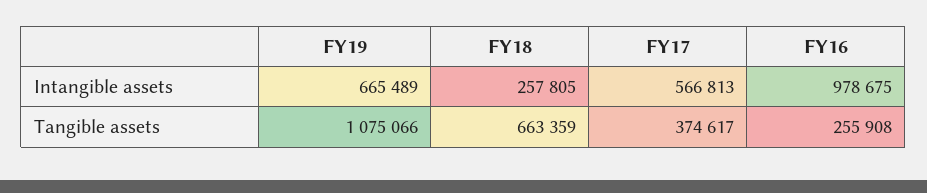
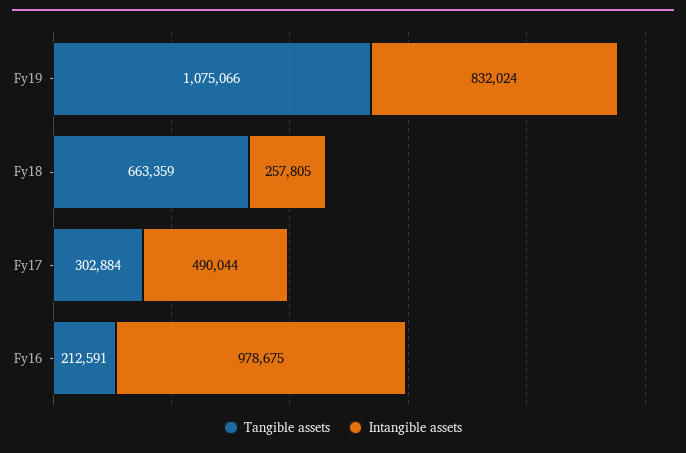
  {
    "Intangible assets": {
-     "FY19": 665489,
+     "FY19": 832024,
      "FY18": 257805,
-     "FY17": 566813,
+     "FY17": 490044,
      "FY16": 978675
    },
    "Tangible assets": {
      "FY19": 1075066,
      "FY18": 663359,
-     "FY17": 374617,
+     "FY17": 302884,
-     "FY16": 255908
+     "FY16": 212591
    }
  }

